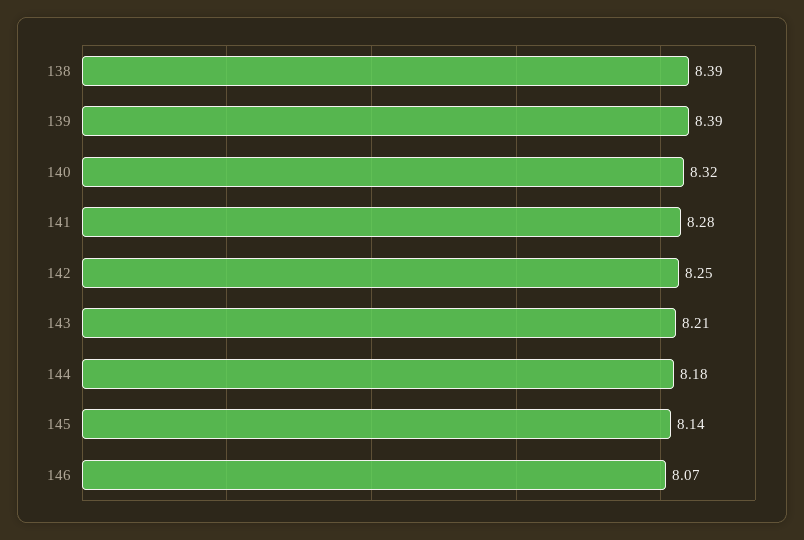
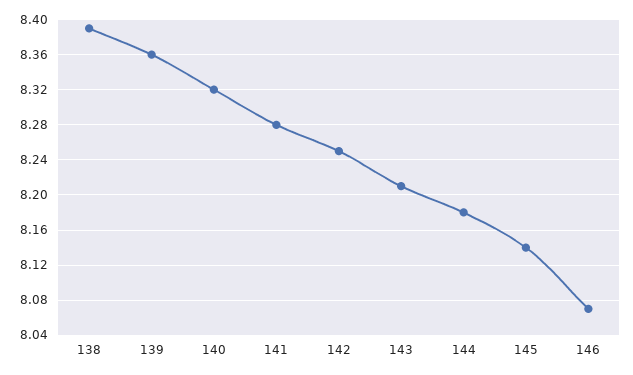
  {
    "138": 8.39,
-   "139": 8.39,
+   "139": 8.36,
    "140": 8.32,
    "141": 8.28,
    "142": 8.25,
    "143": 8.21,
    "144": 8.18,
    "145": 8.14,
    "146": 8.07
  }

